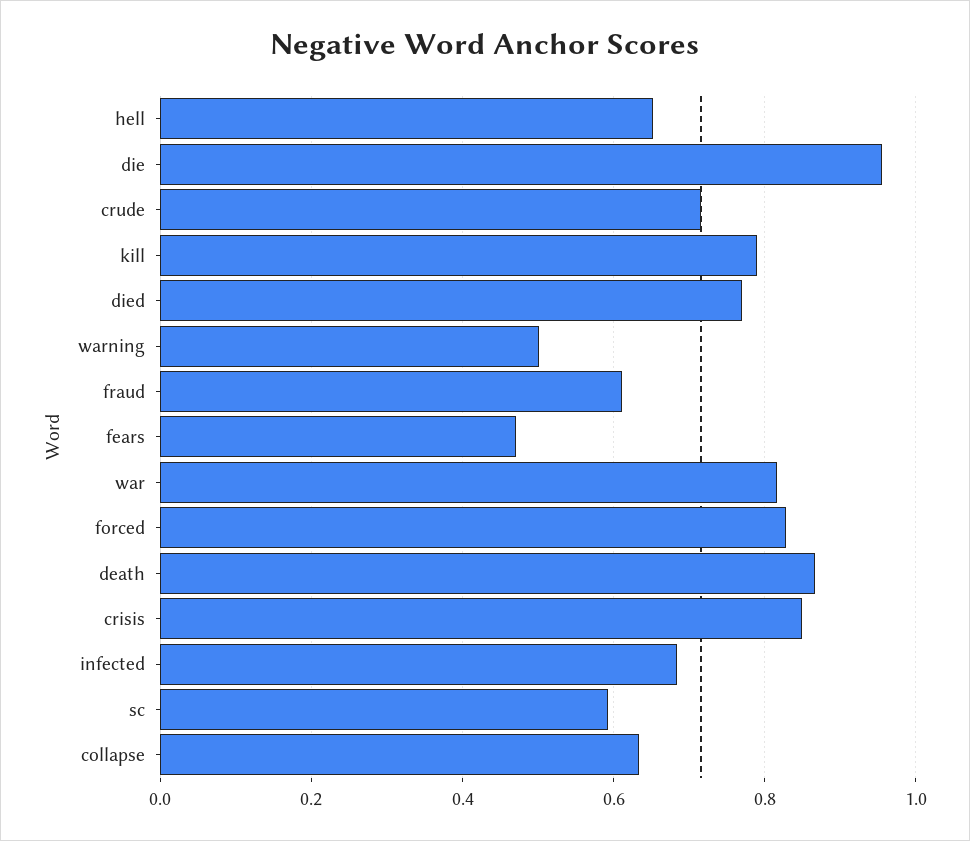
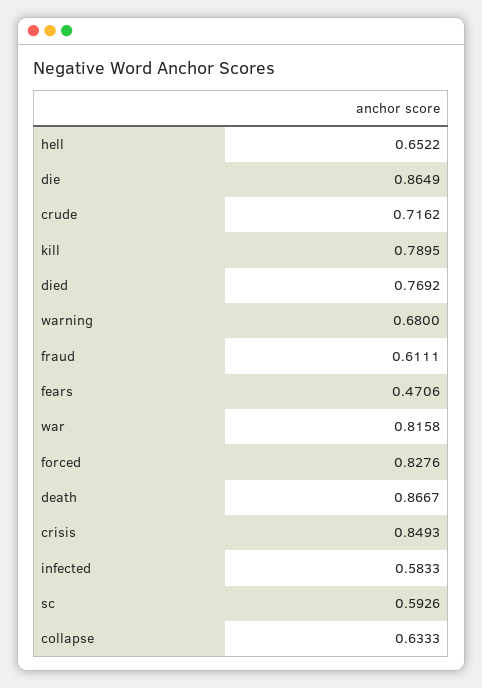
  {
    "hell": 0.6522,
-   "die": 0.96,
+   "die": 0.8649,
    "crude": 0.7162,
    "kill": 0.7895,
    "died": 0.7692,
-   "warning": 0.5,
+   "warning": 0.68,
    "fraud": 0.6111,
    "fears": 0.4706,
    "war": 0.8158,
    "forced": 0.8276,
    "death": 0.8667,
    "crisis": 0.8493,
-   "infected": 0.68,
+   "infected": 0.5833,
    "sc": 0.5926,
    "collapse": 0.6333
  }

